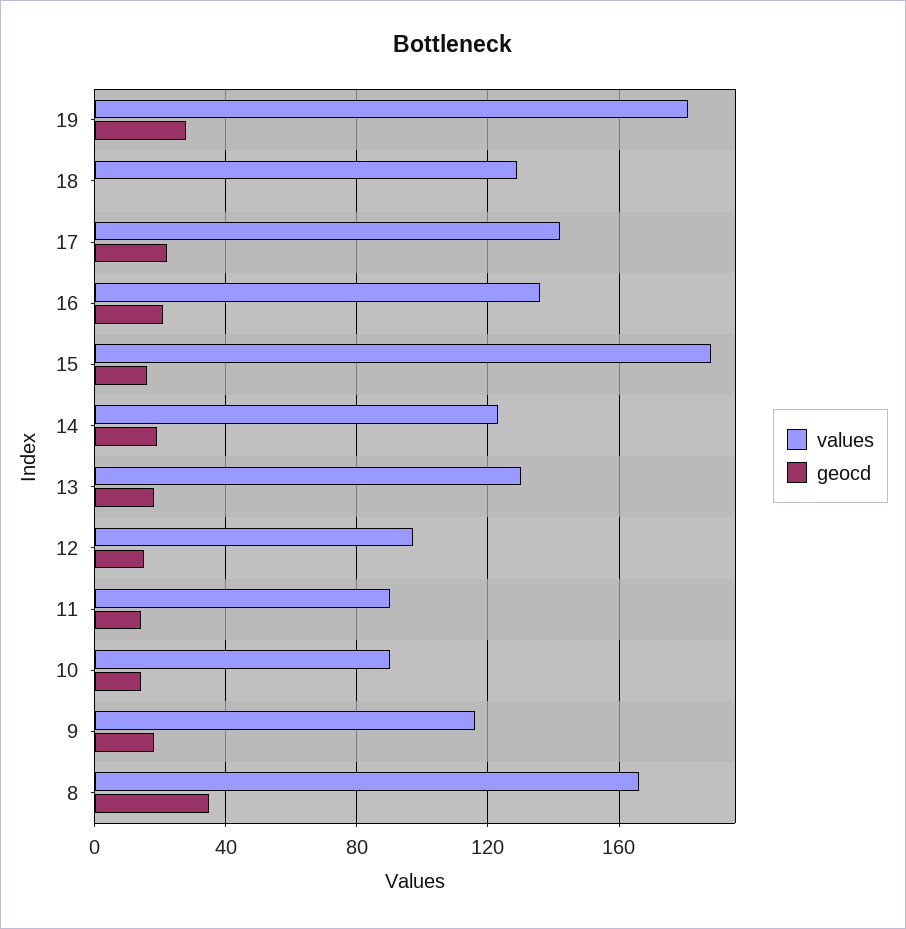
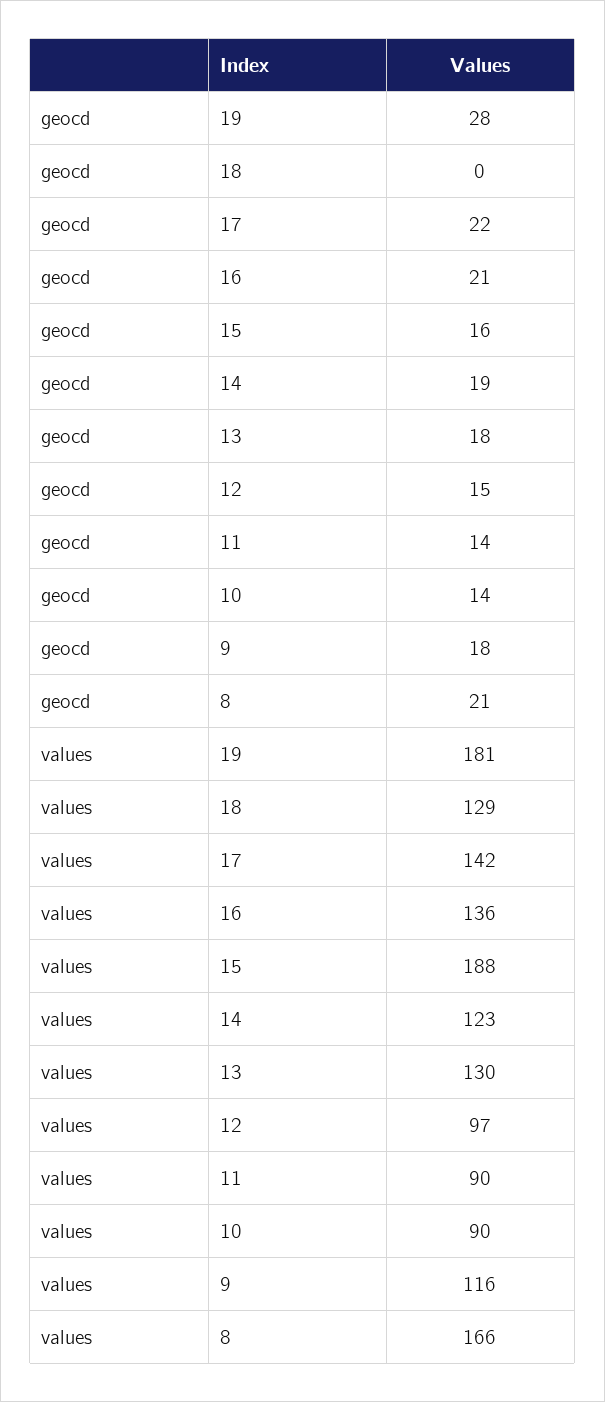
  {
    "values": {
      "19": 181,
      "18": 129,
      "17": 142,
      "16": 136,
      "15": 188,
      "14": 123,
      "13": 130,
      "12": 97,
      "11": 90,
      "10": 90,
      "9": 116,
      "8": 166
    },
    "geocd": {
      "19": 28,
      "18": 0,
      "17": 22,
      "16": 21,
      "15": 16,
      "14": 19,
      "13": 18,
      "12": 15,
      "11": 14,
      "10": 14,
      "9": 18,
-     "8": 35
+     "8": 21
    }
  }

